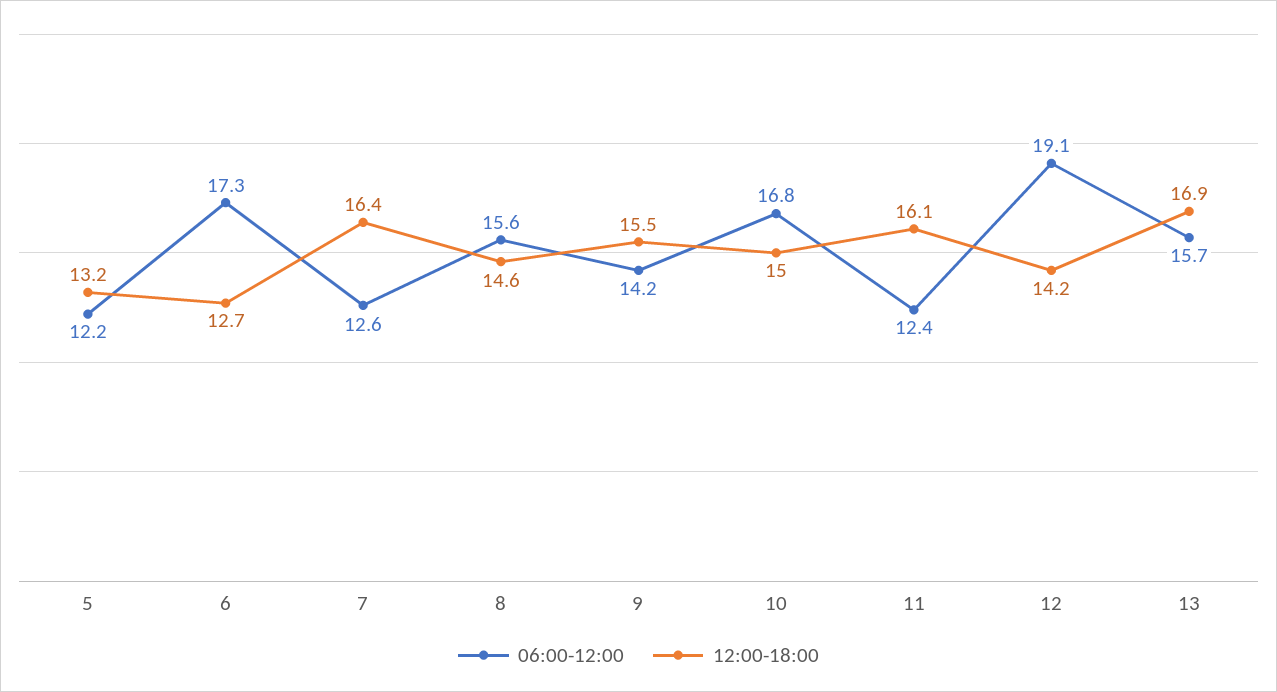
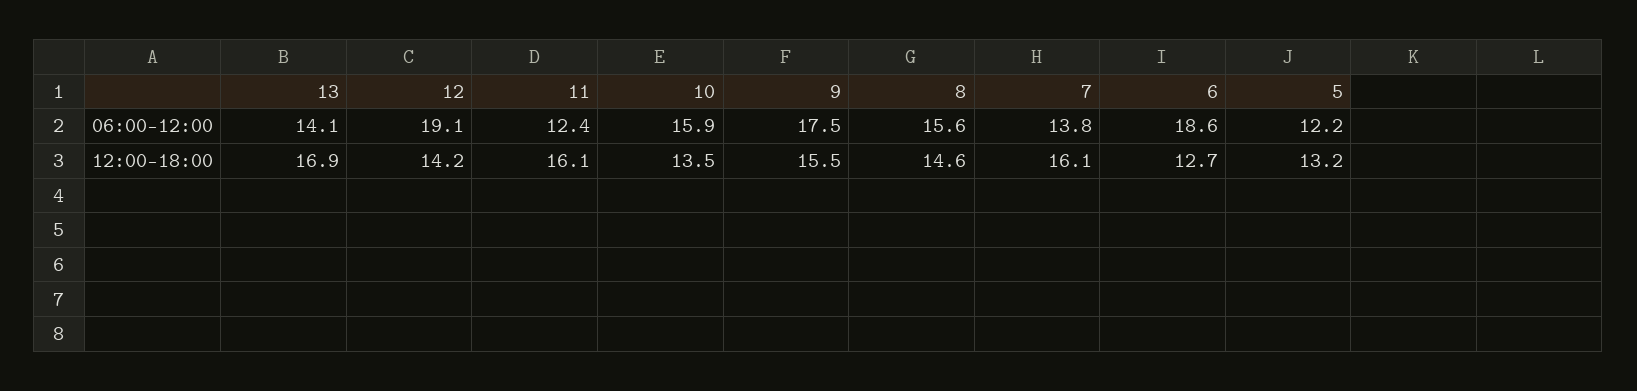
  {
    "06:00-12:00": {
      "5": 12.2,
-     "6": 17.3,
+     "6": 18.6,
-     "7": 12.6,
+     "7": 13.8,
      "8": 15.6,
-     "9": 14.2,
+     "9": 17.5,
-     "10": 16.8,
+     "10": 15.9,
      "11": 12.4,
      "12": 19.1,
-     "13": 15.7
+     "13": 14.1
    },
    "12:00-18:00": {
      "5": 13.2,
      "6": 12.7,
-     "7": 16.4,
+     "7": 16.1,
      "8": 14.6,
      "9": 15.5,
-     "10": 15,
+     "10": 13.5,
      "11": 16.1,
      "12": 14.2,
      "13": 16.9
    }
  }

